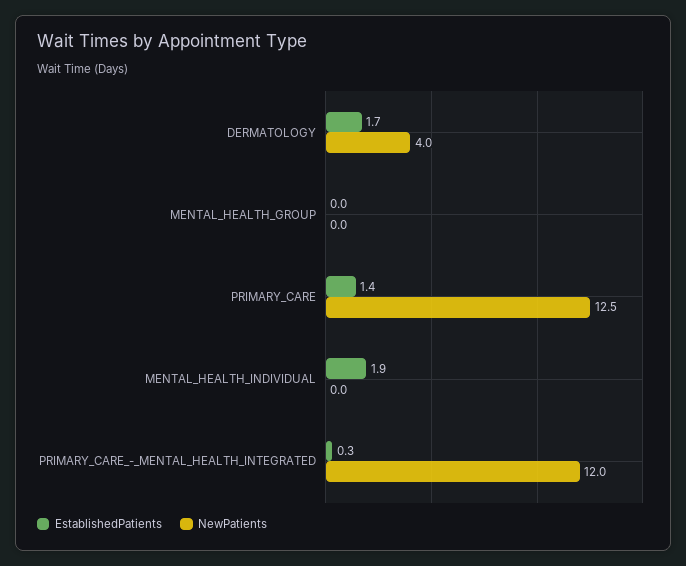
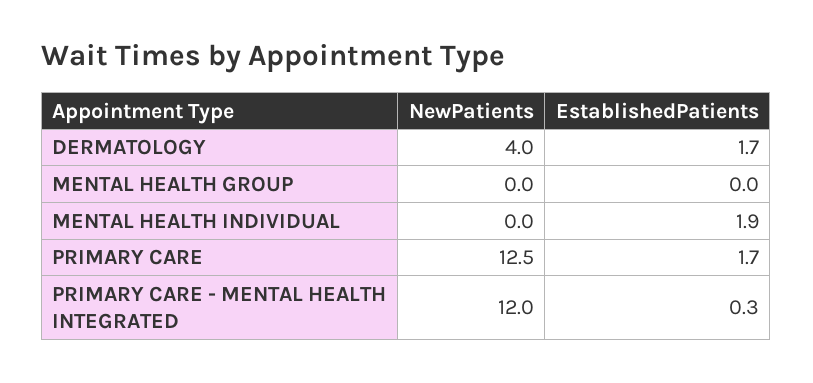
  {
    "EstablishedPatients": {
      "DERMATOLOGY": 1.7,
      "MENTAL_HEALTH_GROUP": 0,
-     "PRIMARY_CARE": 1.4,
+     "PRIMARY_CARE": 1.7,
      "MENTAL_HEALTH_INDIVIDUAL": 1.9,
      "PRIMARY_CARE_-_MENTAL_HEALTH_INTEGRATED": 0.3
    },
    "NewPatients": {
      "DERMATOLOGY": 4,
      "MENTAL_HEALTH_GROUP": 0,
      "PRIMARY_CARE": 12.5,
      "MENTAL_HEALTH_INDIVIDUAL": 0,
      "PRIMARY_CARE_-_MENTAL_HEALTH_INTEGRATED": 12
    }
  }

